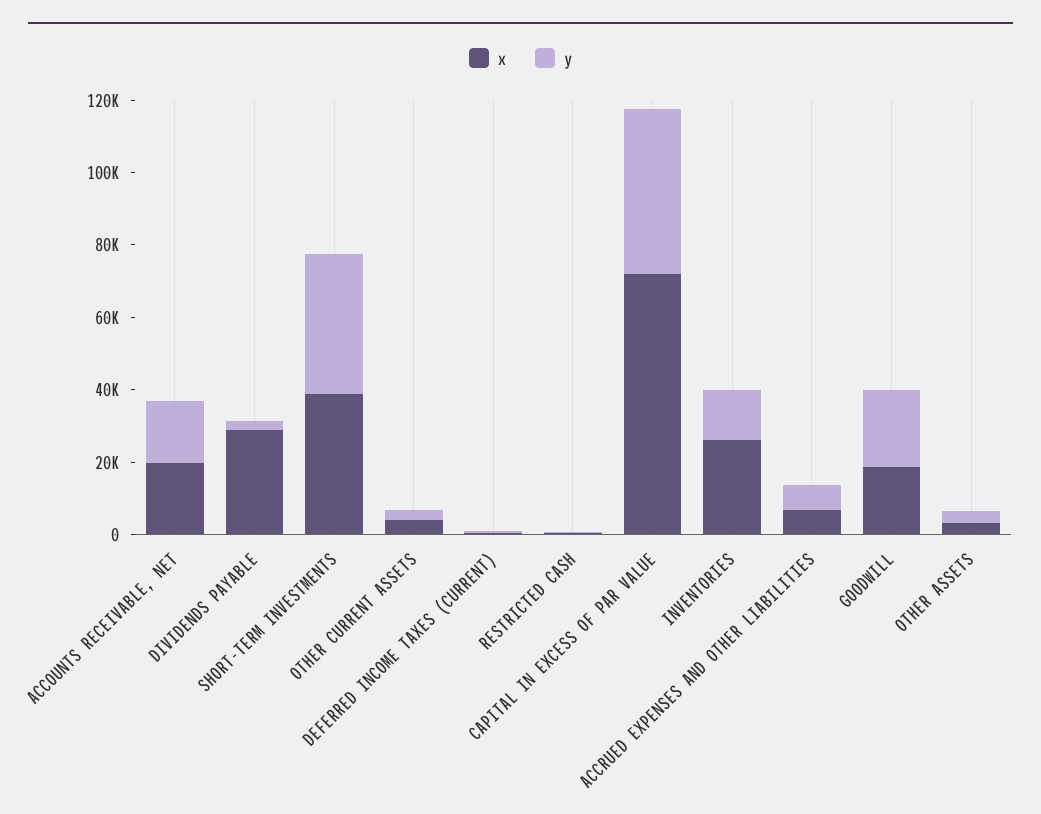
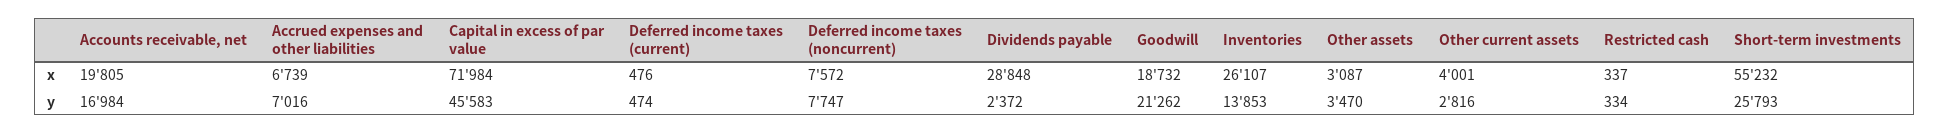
  {
    "x": {
      "ACCOUNTS RECEIVABLE, NET": 19805,
      "DIVIDENDS PAYABLE": 28848,
-     "SHORT-TERM INVESTMENTS": 40000,
+     "SHORT-TERM INVESTMENTS": 55232,
      "OTHER CURRENT ASSETS": 4001,
      "DEFERRED INCOME TAXES (CURRENT)": 476,
      "RESTRICTED CASH": 337,
      "CAPITAL IN EXCESS OF PAR VALUE": 71984,
      "INVENTORIES": 26107,
      "ACCRUED EXPENSES AND OTHER LIABILITIES": 6739,
      "GOODWILL": 18732,
-     "OTHER ASSETS": 3087
+     "OTHER ASSETS": 3087,
+     "Deferred income taxes (noncurrent)": 7572
    },
    "y": {
      "ACCOUNTS RECEIVABLE, NET": 16984,
      "DIVIDENDS PAYABLE": 2372,
-     "SHORT-TERM INVESTMENTS": 40000,
+     "SHORT-TERM INVESTMENTS": 25793,
      "OTHER CURRENT ASSETS": 2816,
      "DEFERRED INCOME TAXES (CURRENT)": 474,
      "RESTRICTED CASH": 334,
      "CAPITAL IN EXCESS OF PAR VALUE": 45583,
      "INVENTORIES": 13853,
      "ACCRUED EXPENSES AND OTHER LIABILITIES": 7016,
      "GOODWILL": 21262,
-     "OTHER ASSETS": 3470
+     "OTHER ASSETS": 3470,
+     "Deferred income taxes (noncurrent)": 7747
    }
  }

